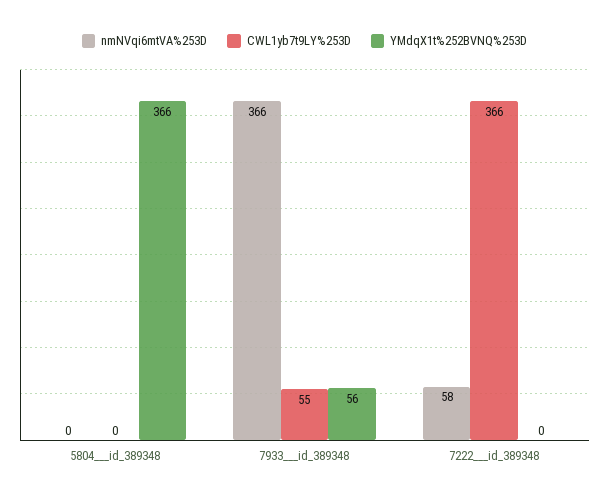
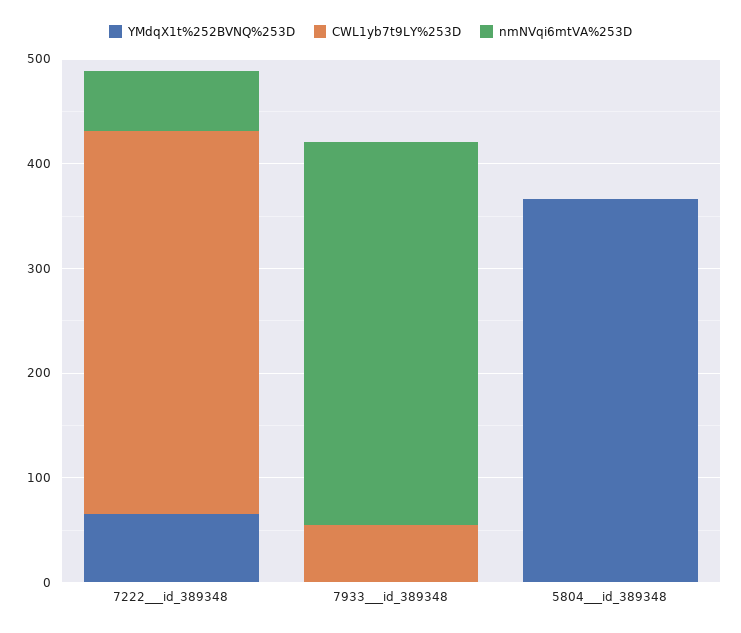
  {
    "nmNVqi6mtVA%253D": {
      "5804___id_389348": 0,
      "7933___id_389348": 366,
      "7222___id_389348": 58
    },
    "CWL1yb7t9LY%253D": {
      "5804___id_389348": 0,
      "7933___id_389348": 55,
      "7222___id_389348": 366
    },
    "YMdqX1t%252BVNQ%253D": {
      "5804___id_389348": 366,
-     "7933___id_389348": 56,
+     "7933___id_389348": 0,
-     "7222___id_389348": 0
+     "7222___id_389348": 60
    }
  }

